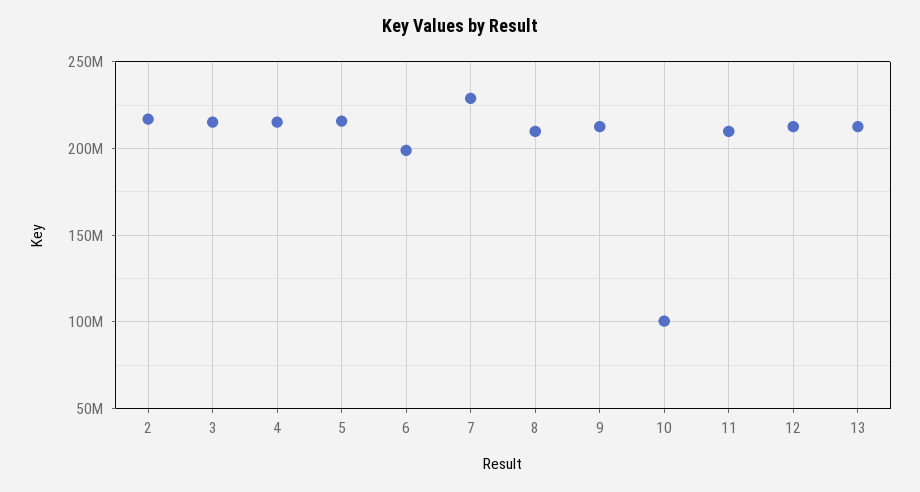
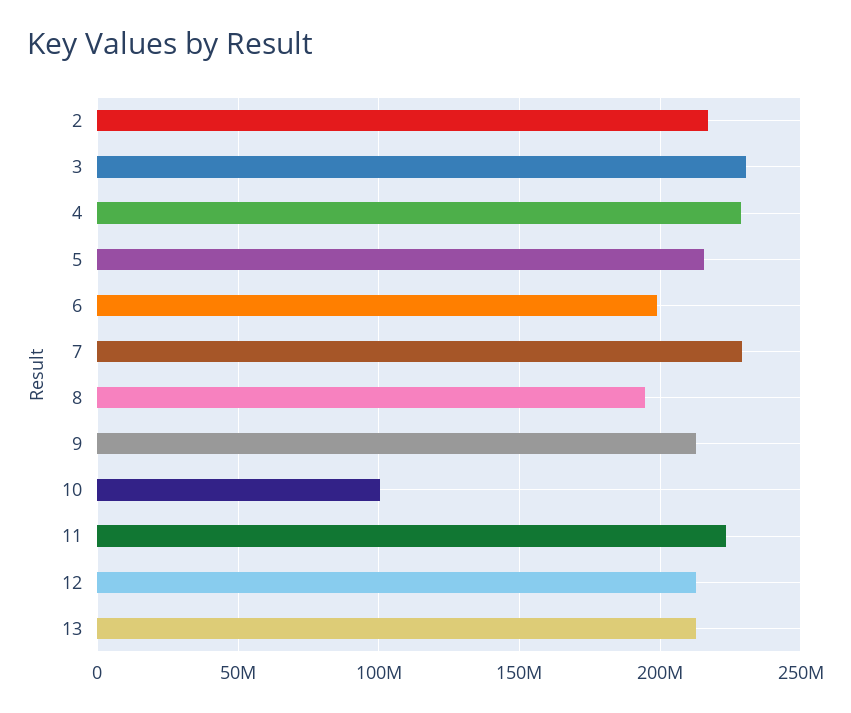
  {
    "2": 215000000,
-   "3": 215000000,
+   "3": 230000000,
-   "4": 215000000,
+   "4": 230000000,
    "5": 215000000,
    "6": 200000000,
    "7": 230000000,
-   "8": 210000000,
+   "8": 195000000,
    "9": 215000000,
    "10": 100000000,
-   "11": 210000000,
+   "11": 225000000,
    "12": 215000000,
    "13": 215000000
  }

